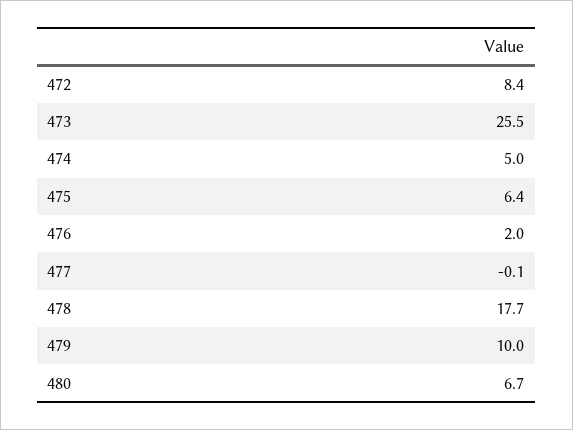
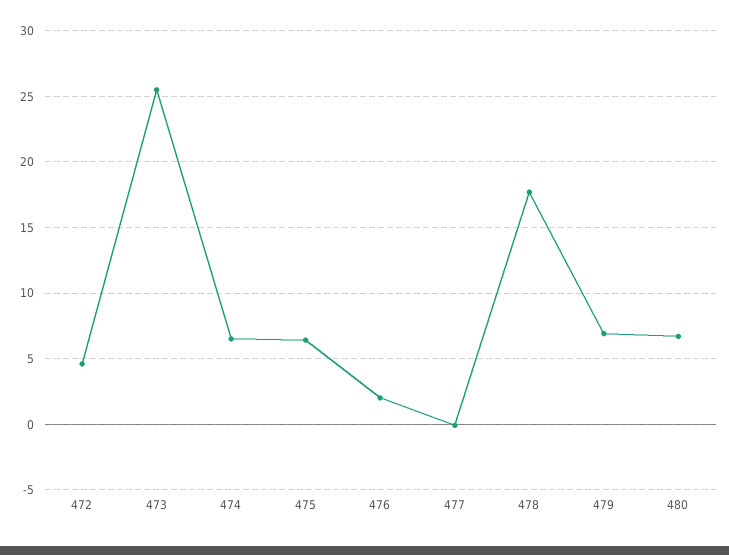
  {
-   "472": 8.4,
+   "472": 4.5,
    "473": 25.5,
-   "474": 5,
+   "474": 6.5,
    "475": 6.4,
    "476": 2,
    "477": -0.1,
    "478": 17.7,
-   "479": 10,
+   "479": 7,
    "480": 6.7
  }

